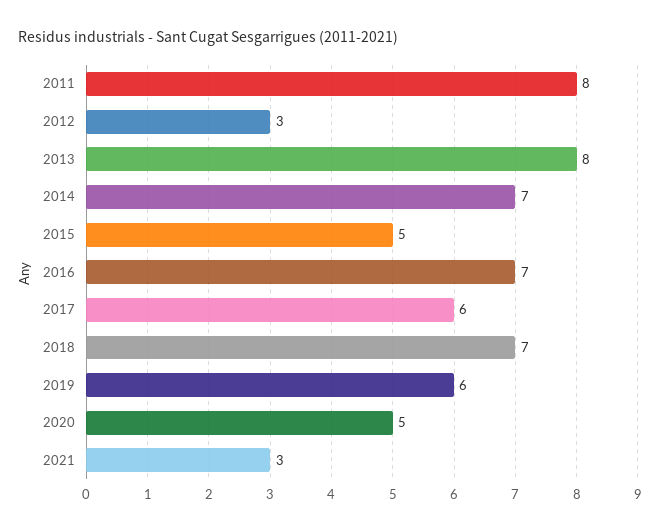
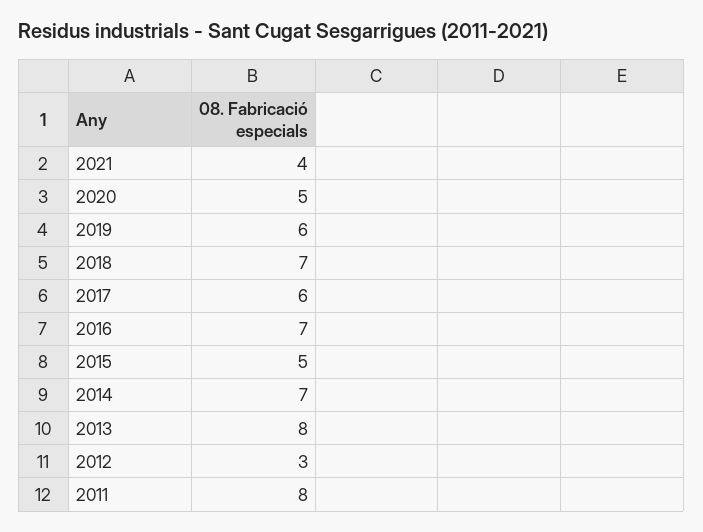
  {
    "2011": 8,
    "2012": 3,
    "2013": 8,
    "2014": 7,
    "2015": 5,
    "2016": 7,
    "2017": 6,
    "2018": 7,
    "2019": 6,
    "2020": 5,
-   "2021": 3
+   "2021": 4
  }

